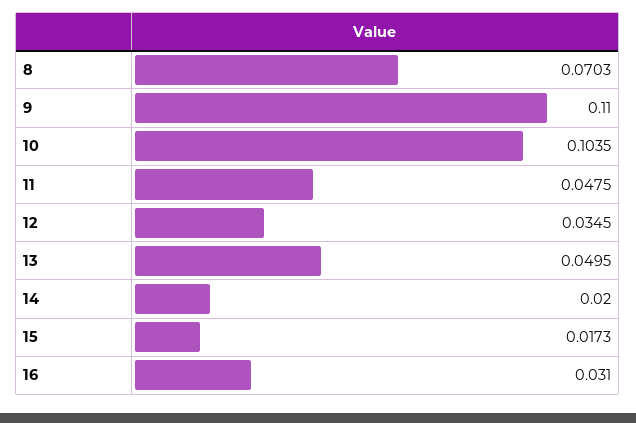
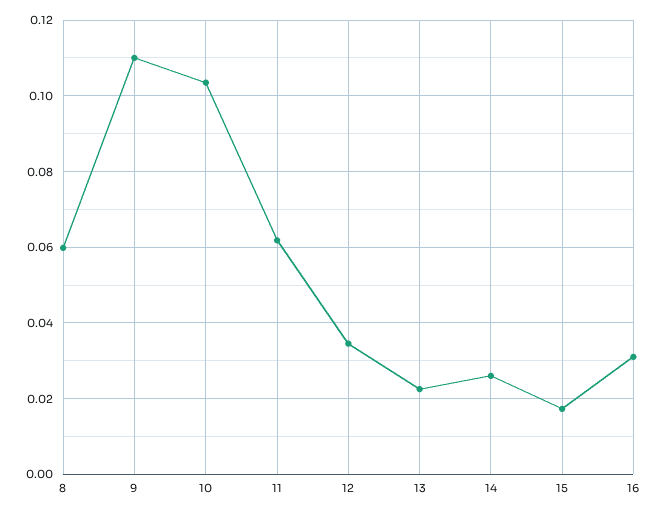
  {
-   "8": 0.0703,
+   "8": 0.06,
    "9": 0.11,
    "10": 0.1035,
-   "11": 0.0475,
+   "11": 0.062,
    "12": 0.0345,
-   "13": 0.0495,
+   "13": 0.022,
-   "14": 0.02,
+   "14": 0.026,
    "15": 0.0173,
    "16": 0.031
  }

